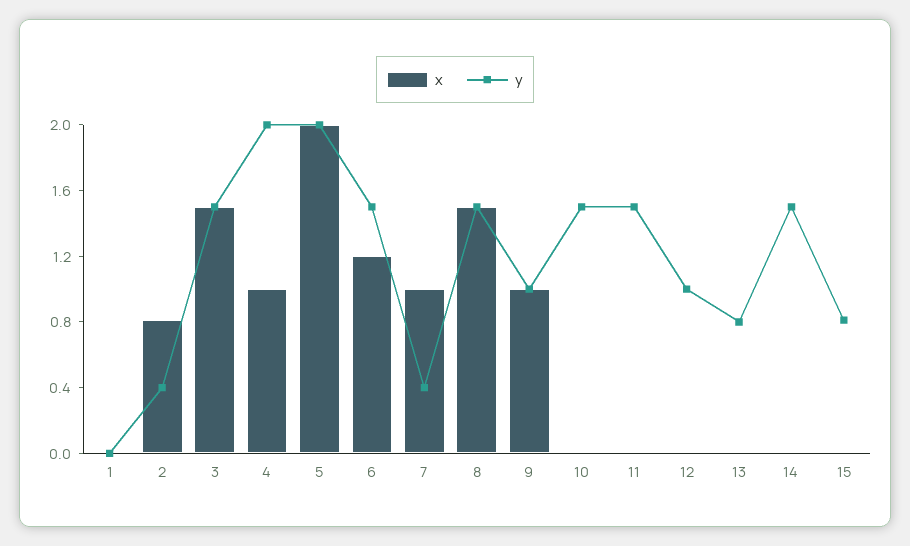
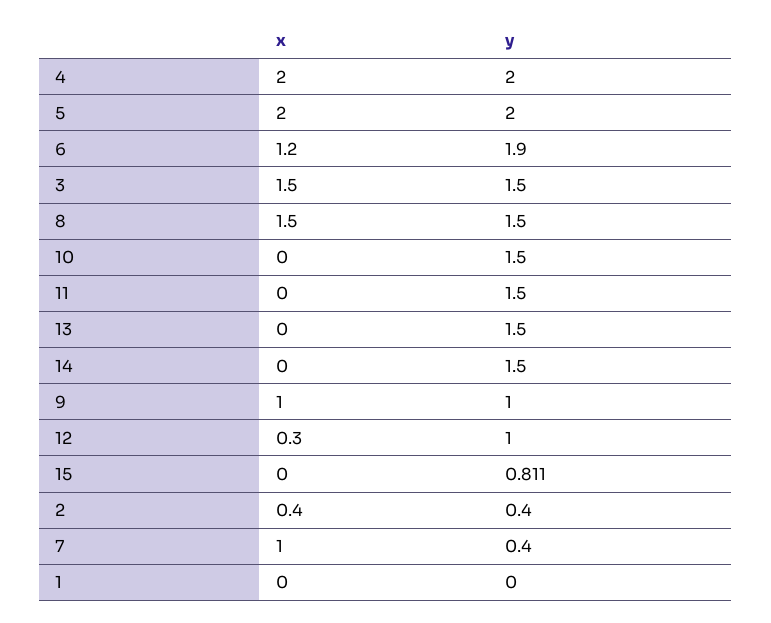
  {
    "x": {
      "1": 0,
-     "2": 0.8,
+     "2": 0.4,
      "3": 1.5,
-     "4": 1,
+     "4": 2,
      "5": 2,
      "6": 1.2,
      "7": 1,
      "8": 1.5,
      "9": 1,
      "10": 0,
      "11": 0,
-     "12": 0,
+     "12": 0.3,
      "13": 0,
      "14": 0,
      "15": 0
    },
    "y": {
      "1": 0,
      "2": 0.4,
      "3": 1.5,
      "4": 2,
      "5": 2,
-     "6": 1.5,
+     "6": 1.9,
      "7": 0.4,
      "8": 1.5,
      "9": 1,
      "10": 1.5,
      "11": 1.5,
      "12": 1,
-     "13": 0.8,
+     "13": 1.5,
      "14": 1.5,
      "15": 0.811
    }
  }

